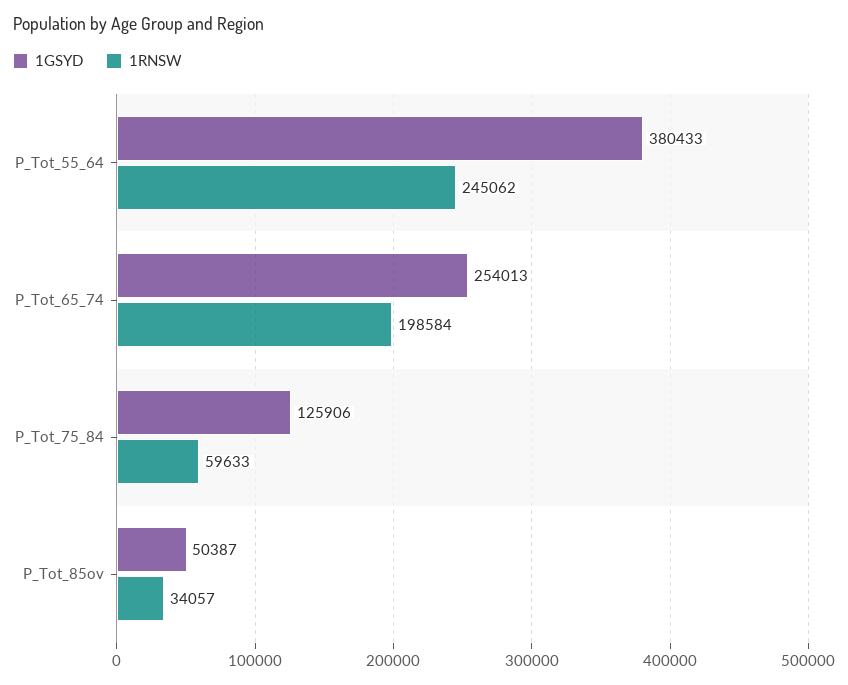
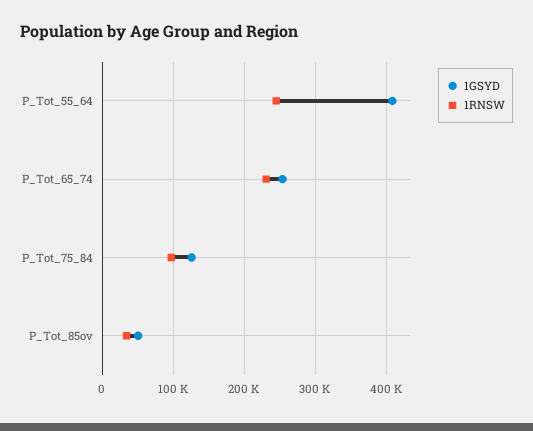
  {
    "1GSYD": {
-     "P_Tot_55_64": 380433,
+     "P_Tot_55_64": 410000,
      "P_Tot_65_74": 254013,
      "P_Tot_75_84": 125906,
      "P_Tot_85ov": 50387
    },
    "1RNSW": {
      "P_Tot_55_64": 245062,
-     "P_Tot_65_74": 198584,
+     "P_Tot_65_74": 230000,
-     "P_Tot_75_84": 59633,
+     "P_Tot_75_84": 100000,
      "P_Tot_85ov": 34057
    }
  }

